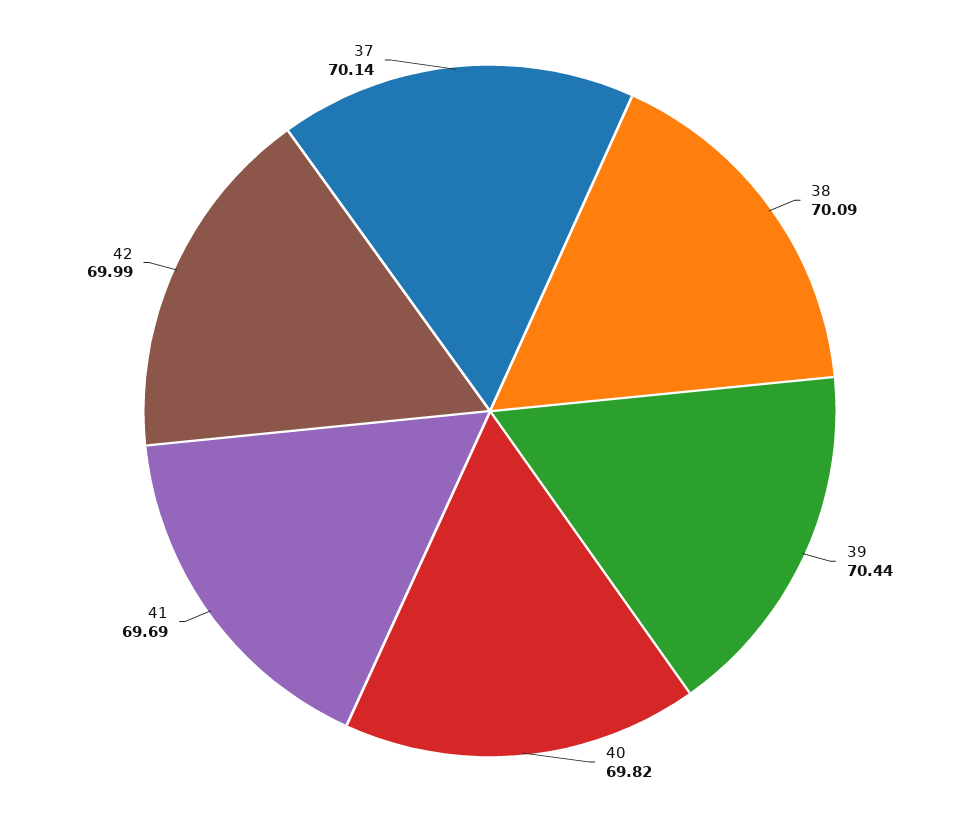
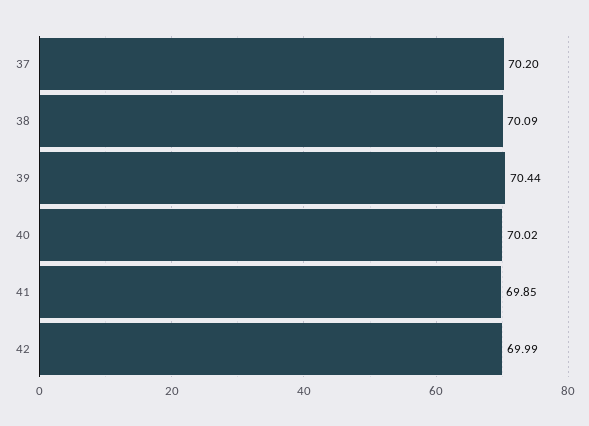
  {
    "38": 70.09,
    "39": 70.44,
-   "40": 69.82,
+   "40": 70.02,
-   "41": 69.69,
+   "41": 69.85,
    "42": 69.99,
-   "37": 70.14
+   "37": 70.2
  }

